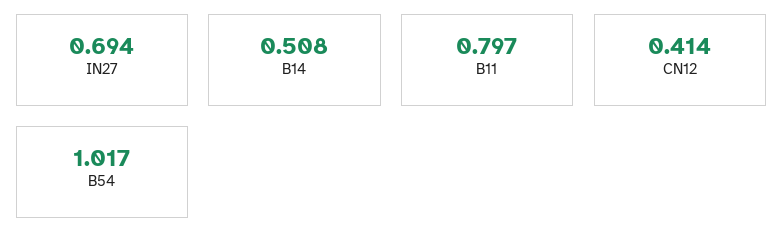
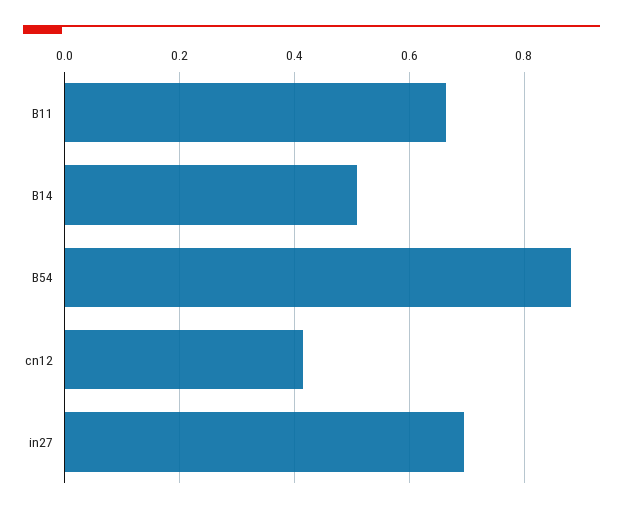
  {
    "IN27": 0.694,
    "B14": 0.508,
-   "B11": 0.797,
+   "B11": 0.66,
    "CN12": 0.414,
-   "B54": 1.017
+   "B54": 0.88
  }

